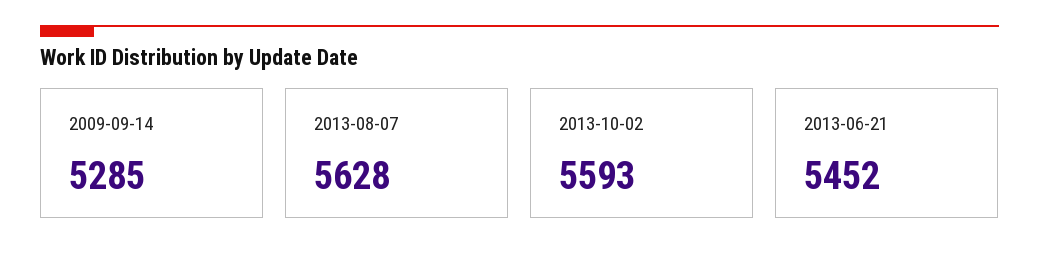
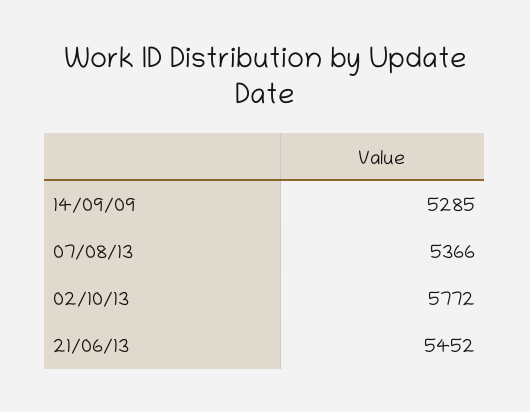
  {
    "2009-09-14": 5285,
-   "2013-08-07": 5628,
+   "2013-08-07": 5366,
-   "2013-10-02": 5593,
+   "2013-10-02": 5772,
    "2013-06-21": 5452
  }

